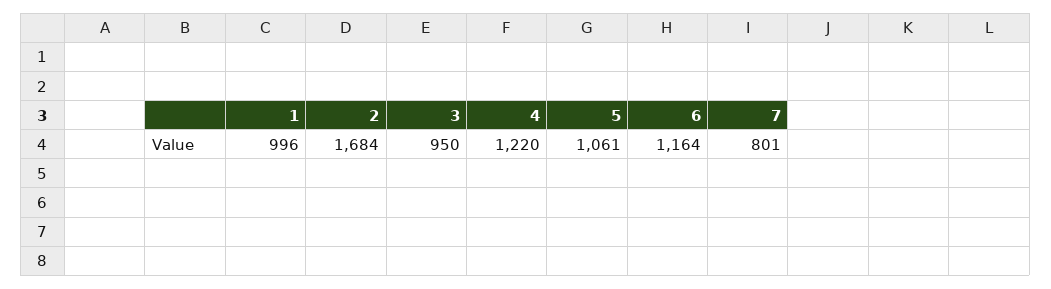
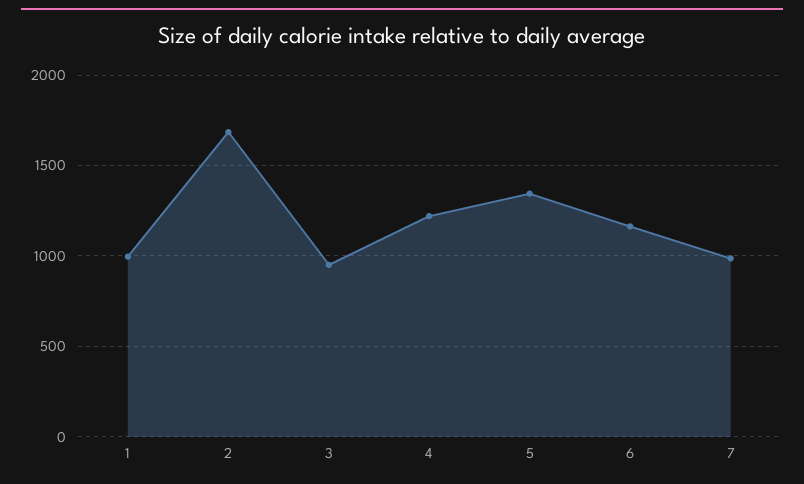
  {
    "1": 996,
    "2": 1684,
    "3": 950,
    "4": 1220,
-   "5": 1061,
+   "5": 1350,
    "6": 1164,
-   "7": 801
+   "7": 1000
  }

